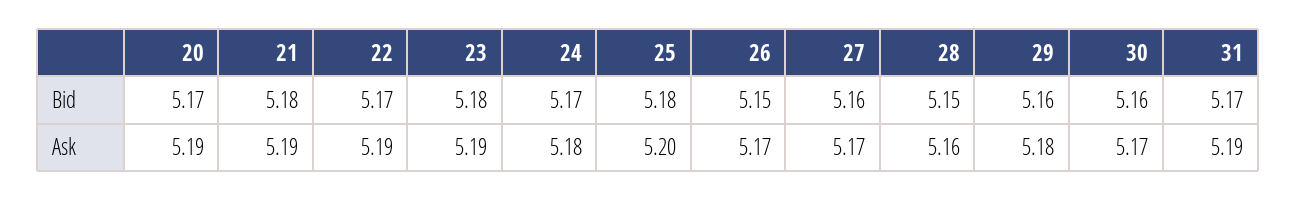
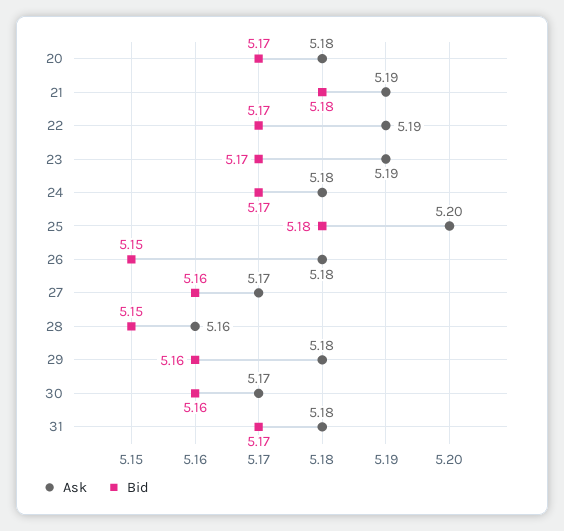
  {
    "Bid": {
      "20": 5.17,
      "21": 5.18,
      "22": 5.17,
-     "23": 5.18,
+     "23": 5.17,
      "24": 5.17,
      "25": 5.18,
      "26": 5.15,
      "27": 5.16,
      "28": 5.15,
      "29": 5.16,
      "30": 5.16,
      "31": 5.17
    },
    "Ask": {
-     "20": 5.19,
+     "20": 5.18,
      "21": 5.19,
      "22": 5.19,
      "23": 5.19,
      "24": 5.18,
      "25": 5.2,
-     "26": 5.17,
+     "26": 5.18,
      "27": 5.17,
      "28": 5.16,
      "29": 5.18,
      "30": 5.17,
-     "31": 5.19
+     "31": 5.18
    }
  }

